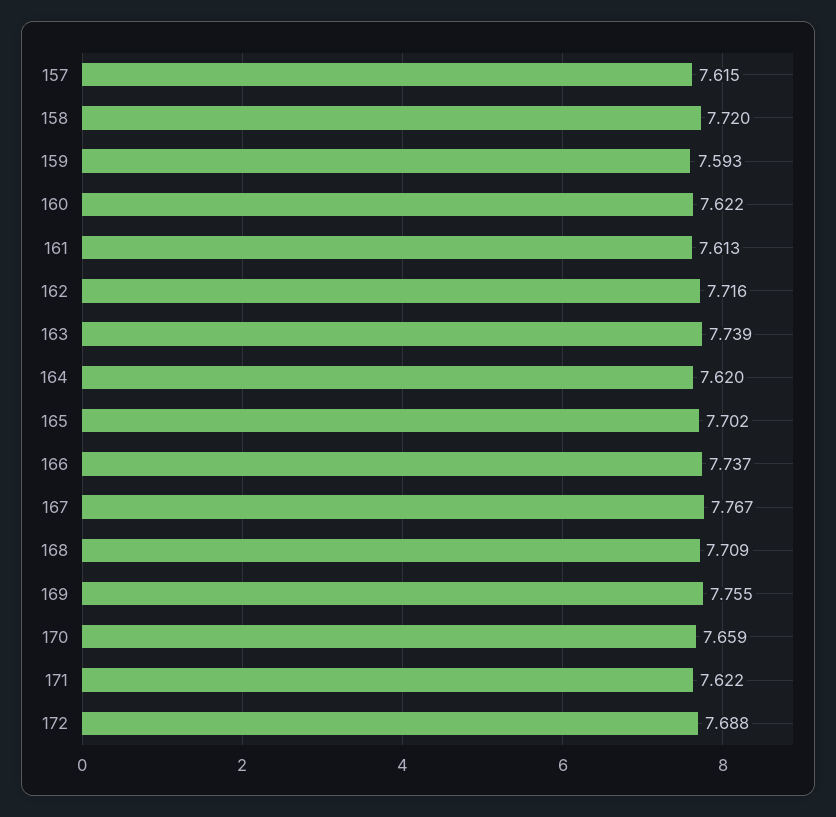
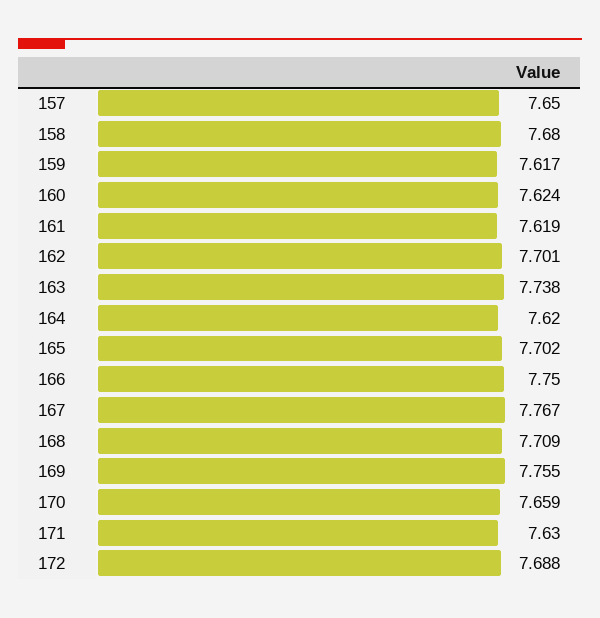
  {
-   "157": 7.615,
+   "157": 7.65,
-   "158": 7.72,
+   "158": 7.68,
-   "159": 7.593,
+   "159": 7.617,
-   "160": 7.622,
+   "160": 7.624,
-   "161": 7.613,
+   "161": 7.619,
-   "162": 7.716,
+   "162": 7.701,
-   "163": 7.739,
+   "163": 7.738,
    "164": 7.62,
    "165": 7.702,
-   "166": 7.737,
+   "166": 7.75,
    "167": 7.767,
    "168": 7.709,
    "169": 7.755,
    "170": 7.659,
-   "171": 7.622,
+   "171": 7.63,
    "172": 7.688
  }

